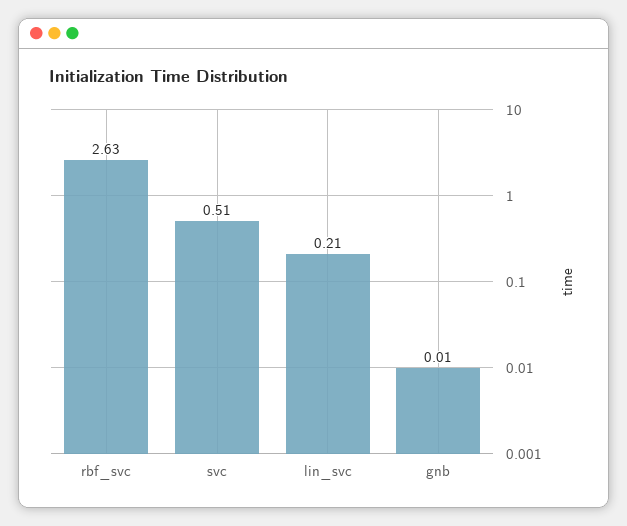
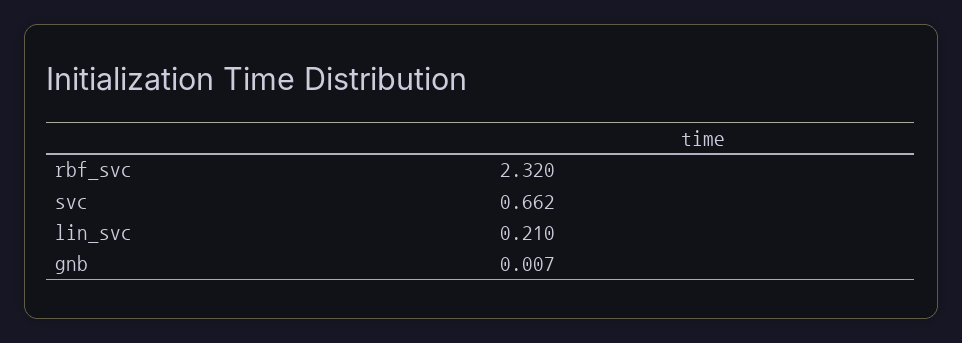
  {
-   "rbf_svc": 2.63,
+   "rbf_svc": 2.32,
-   "svc": 0.51,
+   "svc": 0.662,
    "lin_svc": 0.21,
    "gnb": 0.007
  }

